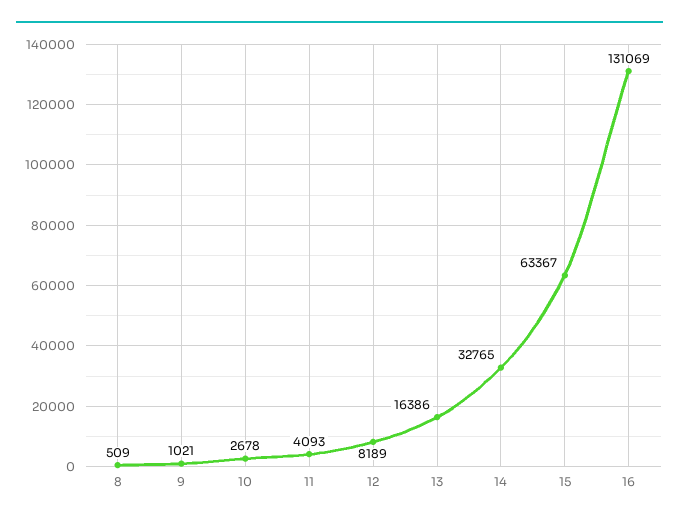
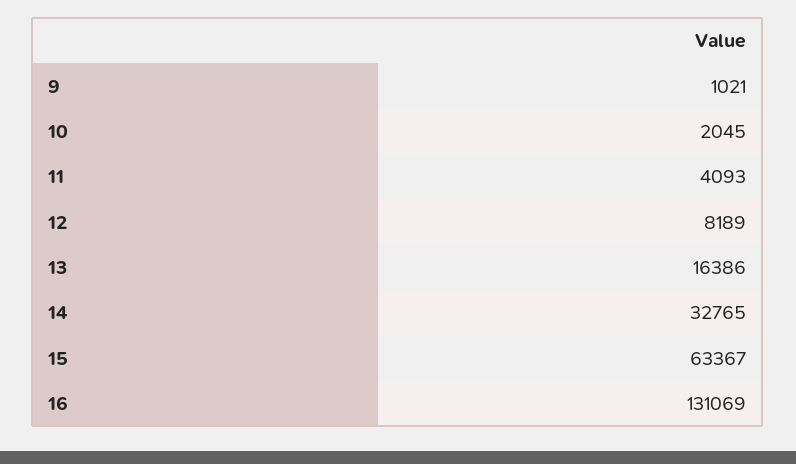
  {
-   "8": 509,
    "9": 1021,
-   "10": 2678,
+   "10": 2045,
    "11": 4093,
    "12": 8189,
    "13": 16386,
    "14": 32765,
    "15": 63367,
    "16": 131069
  }

